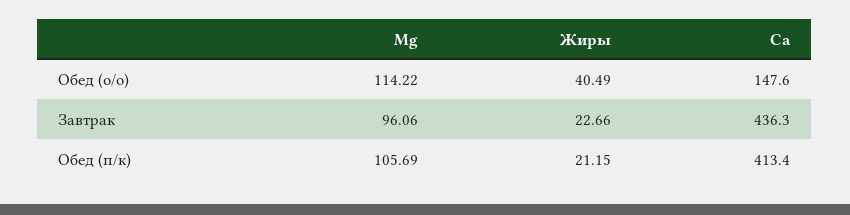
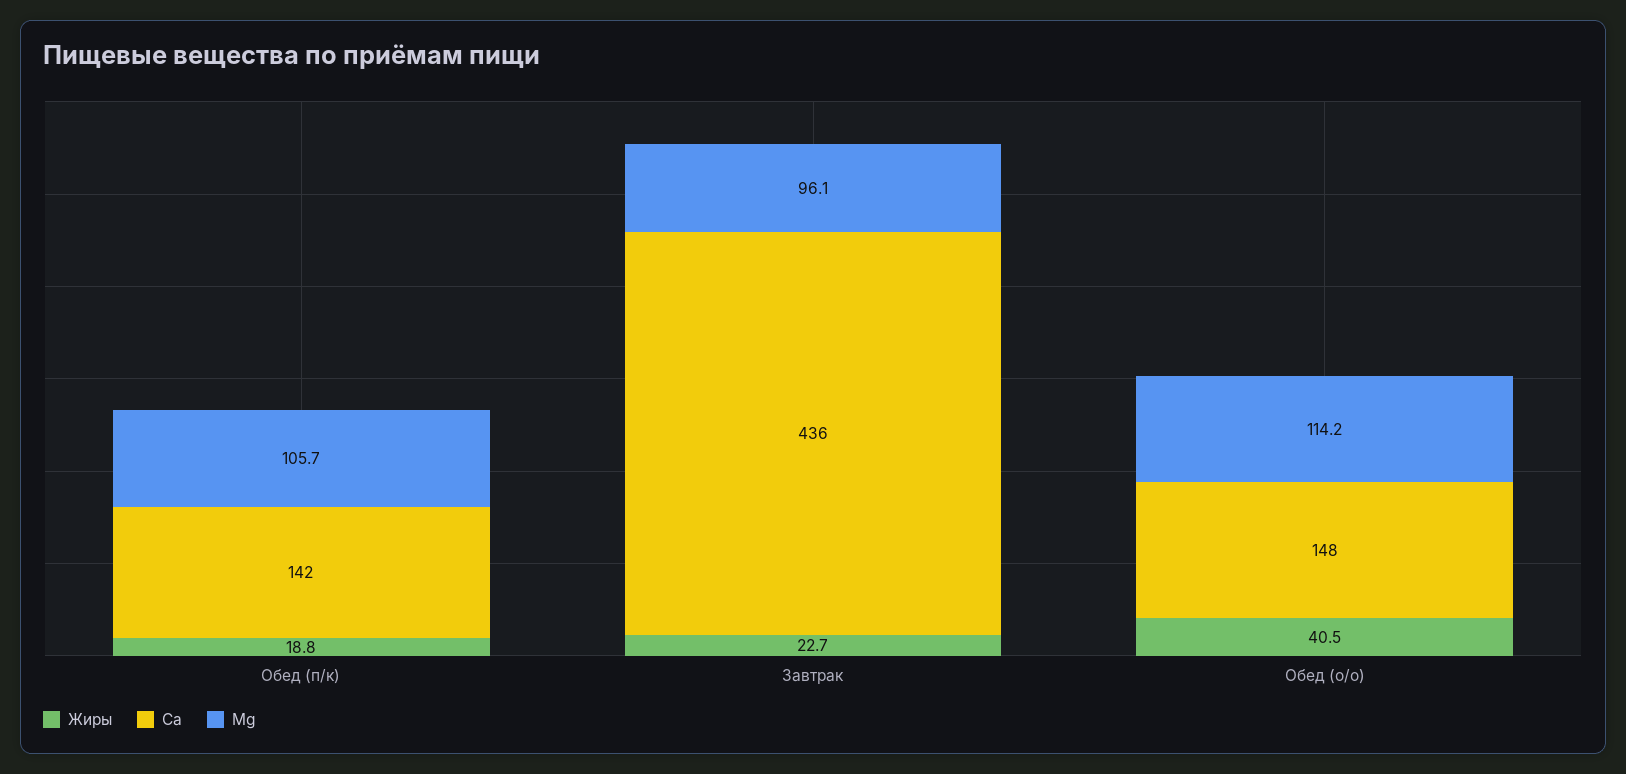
  {
    "Mg": {
      "Обед (о/о)": 114.22,
      "Завтрак": 96.06,
      "Обед (п/к)": 105.69
    },
    "Жиры": {
      "Обед (о/о)": 40.49,
      "Завтрак": 22.66,
-     "Обед (п/к)": 21.15
+     "Обед (п/к)": 18.8
    },
    "Ca": {
      "Обед (о/о)": 147.6,
      "Завтрак": 436.3,
-     "Обед (п/к)": 413.4
+     "Обед (п/к)": 142
    }
  }

